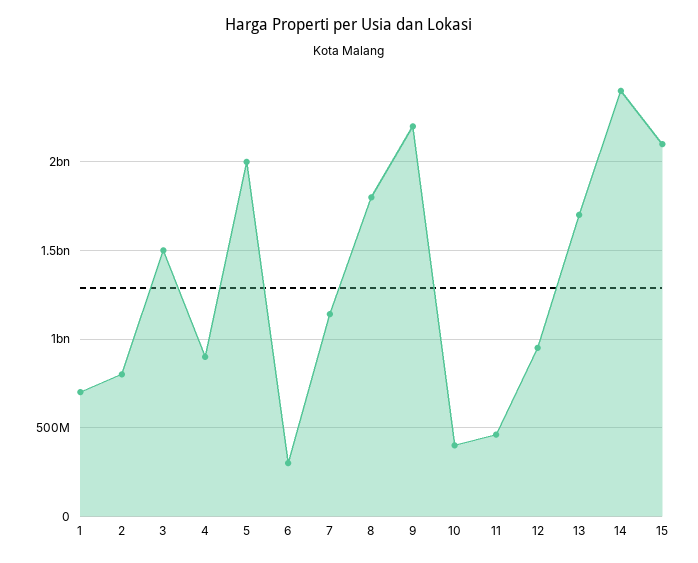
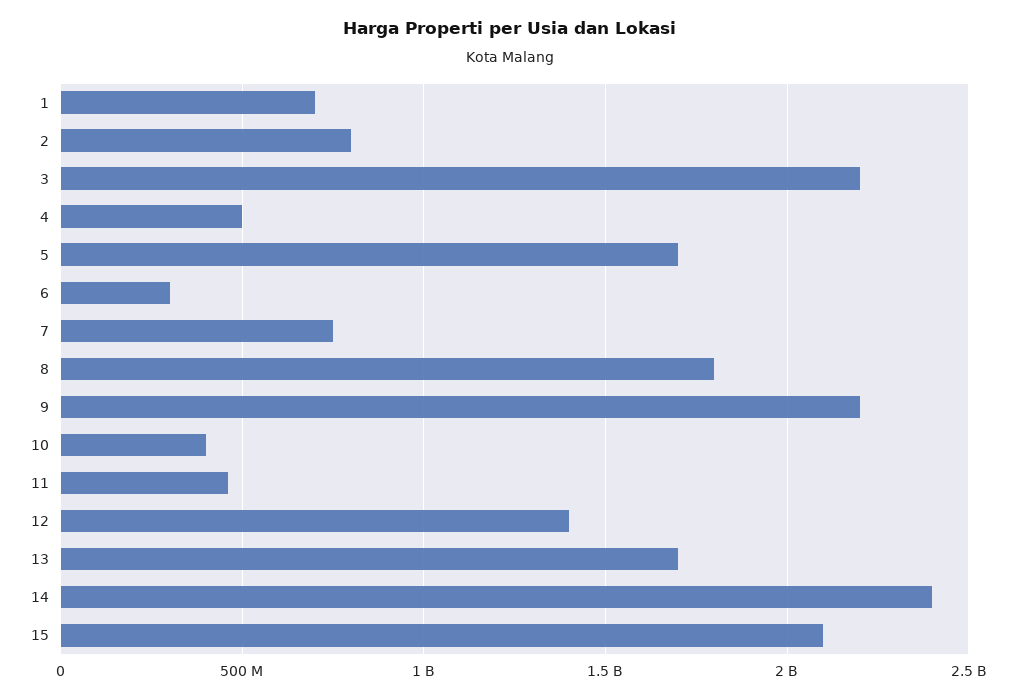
  {
    "1": 700000000,
    "2": 800000000,
-   "3": 1500000000,
+   "3": 2200000000,
-   "4": 900000000,
+   "4": 500000000,
-   "5": 2000000000,
+   "5": 1700000000,
    "6": 300000000,
-   "7": 1150000000,
+   "7": 750000000,
    "8": 1800000000,
    "9": 2200000000,
    "10": 400000000,
    "11": 450000000,
-   "12": 950000000,
+   "12": 1400000000,
    "13": 1700000000,
    "14": 2400000000,
    "15": 2100000000
  }

